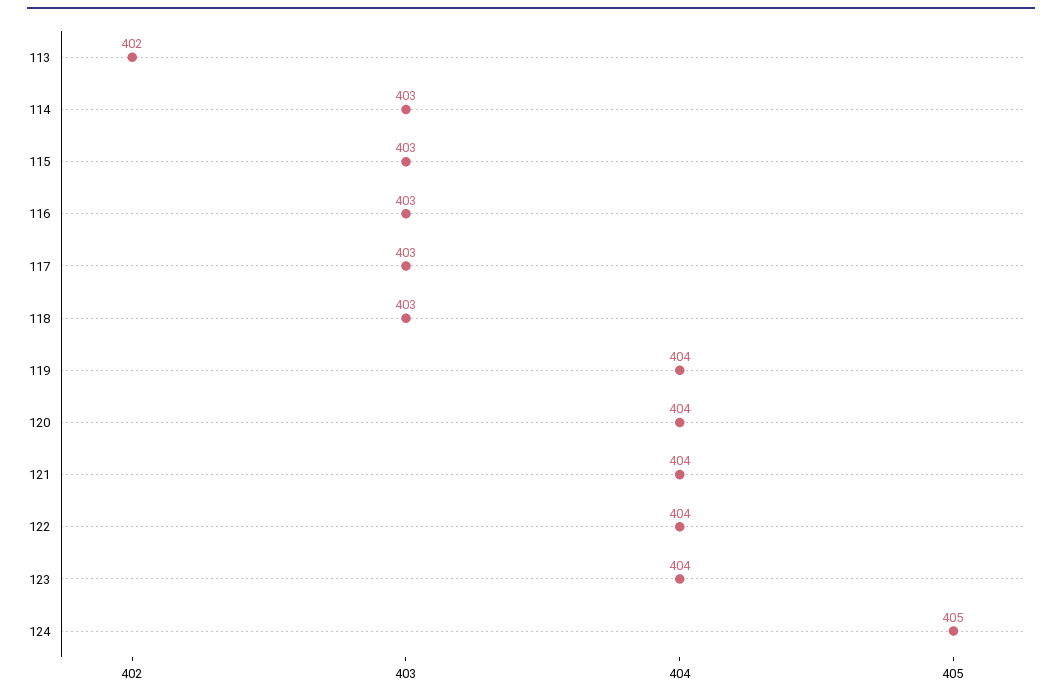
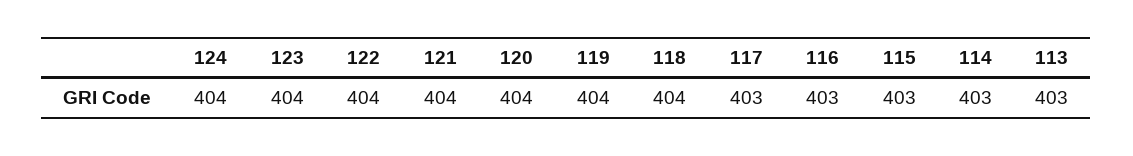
  {
-   "113": 402,
+   "113": 403,
    "114": 403,
    "115": 403,
    "116": 403,
    "117": 403,
-   "118": 403,
+   "118": 404,
    "119": 404,
    "120": 404,
    "121": 404,
    "122": 404,
    "123": 404,
-   "124": 405
+   "124": 404
  }

